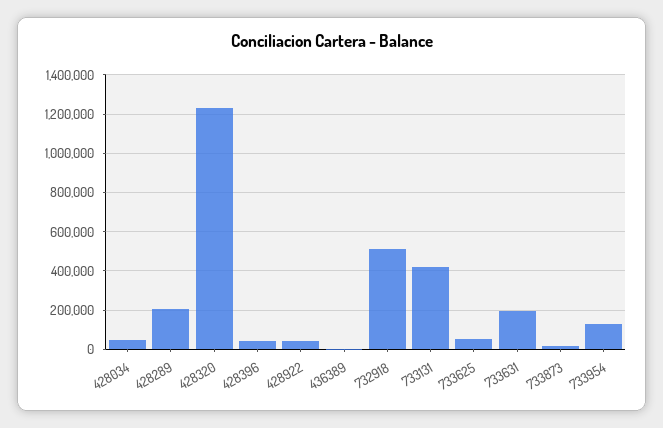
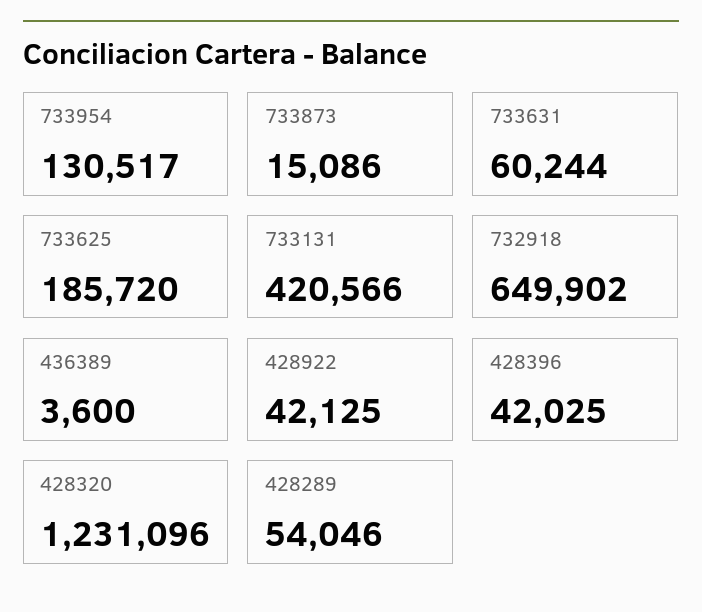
  {
-   "428034": 50000,
-   "428289": 200000,
+   "428289": 54046,
    "428320": 1231096,
    "428396": 42025,
    "428922": 42125,
    "436389": 3600,
-   "732918": 500000,
+   "732918": 649902,
    "733131": 420566,
-   "733625": 50000,
+   "733625": 185720,
-   "733631": 200000,
+   "733631": 60244,
    "733873": 15086,
    "733954": 130517
  }

